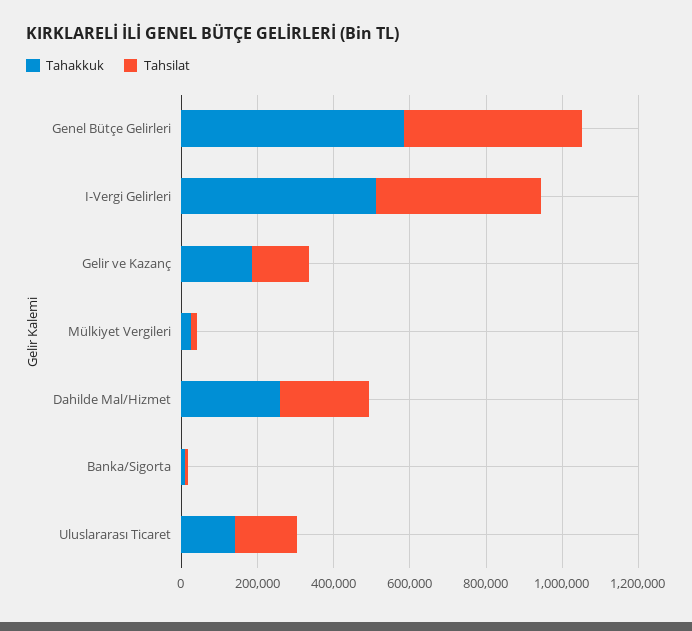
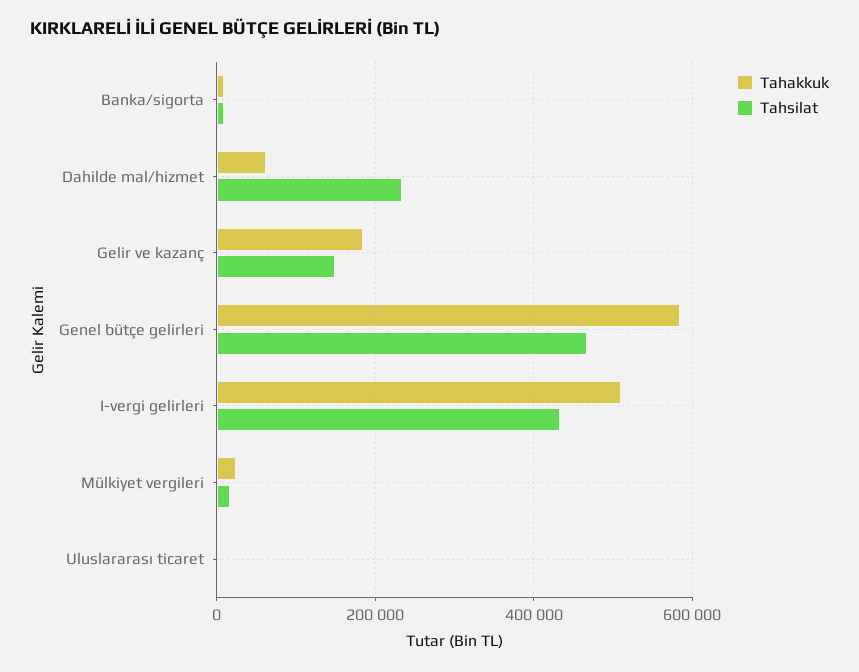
  {
    "Tahakkuk": {
      "Genel Bütçe Gelirleri": 580000,
      "I-Vergi Gelirleri": 520000,
      "Gelir ve Kazanç": 180000,
      "Mülkiyet Vergileri": 20000,
-     "Dahilde Mal/Hizmet": 250000,
+     "Dahilde Mal/Hizmet": 60000,
      "Banka/Sigorta": 0,
-     "Uluslararası Ticaret": 150000
+     "Uluslararası Ticaret": 0
    },
    "Tahsilat": {
      "Genel Bütçe Gelirleri": 460000,
      "I-Vergi Gelirleri": 440000,
      "Gelir ve Kazanç": 140000,
      "Mülkiyet Vergileri": 20000,
      "Dahilde Mal/Hizmet": 240000,
      "Banka/Sigorta": 0,
-     "Uluslararası Ticaret": 150000
+     "Uluslararası Ticaret": 0
    }
  }

